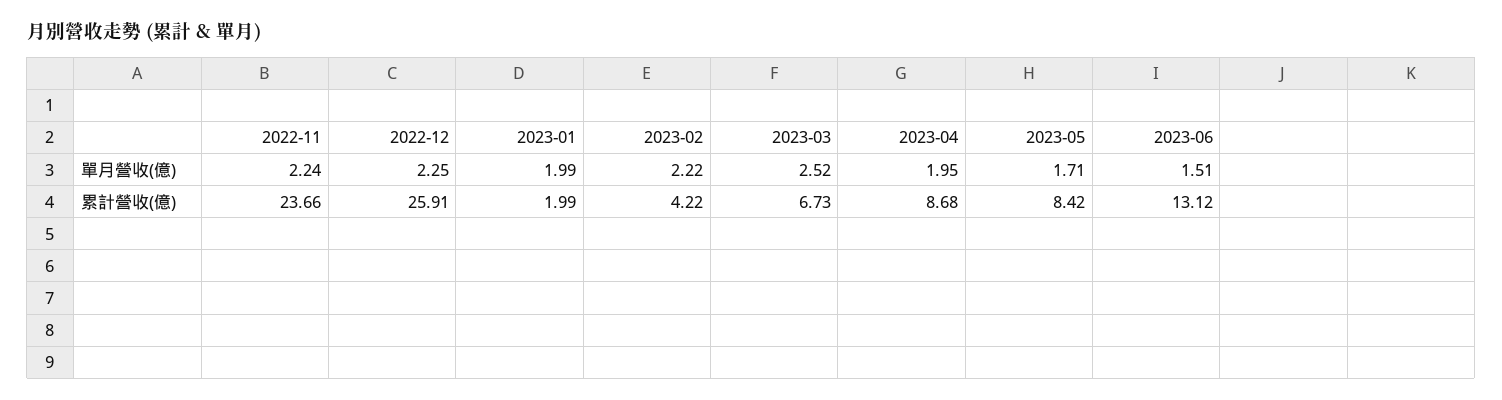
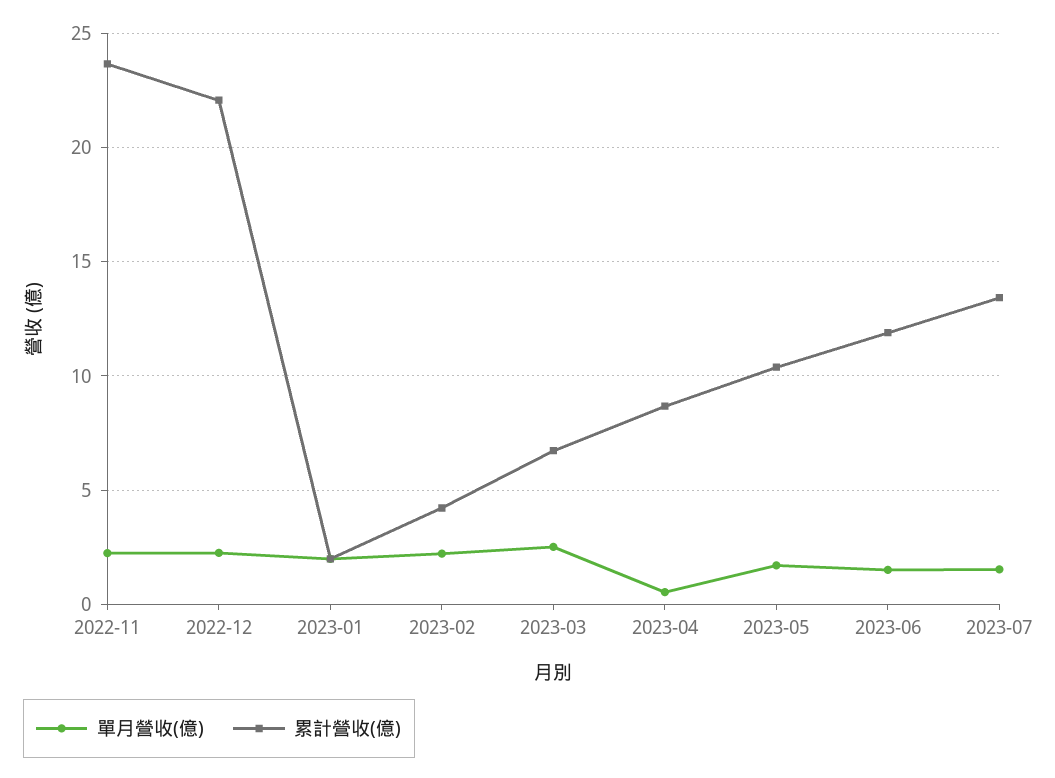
  {
    "單月營收(億)": {
      "2022-11": 2.24,
      "2022-12": 2.25,
      "2023-01": 1.99,
      "2023-02": 2.22,
      "2023-03": 2.52,
-     "2023-04": 1.95,
+     "2023-04": 0.5,
      "2023-05": 1.71,
-     "2023-06": 1.51
+     "2023-06": 1.51,
+     "2023-07": 1.5
    },
    "累計營收(億)": {
      "2022-11": 23.66,
-     "2022-12": 25.91,
+     "2022-12": 22,
      "2023-01": 1.99,
      "2023-02": 4.22,
      "2023-03": 6.73,
      "2023-04": 8.68,
-     "2023-05": 8.42,
+     "2023-05": 10.5,
-     "2023-06": 13.12
+     "2023-06": 12,
+     "2023-07": 13.5
    }
  }

